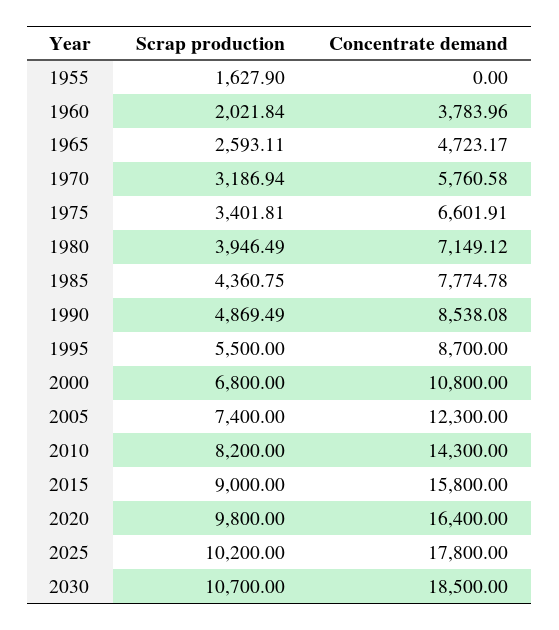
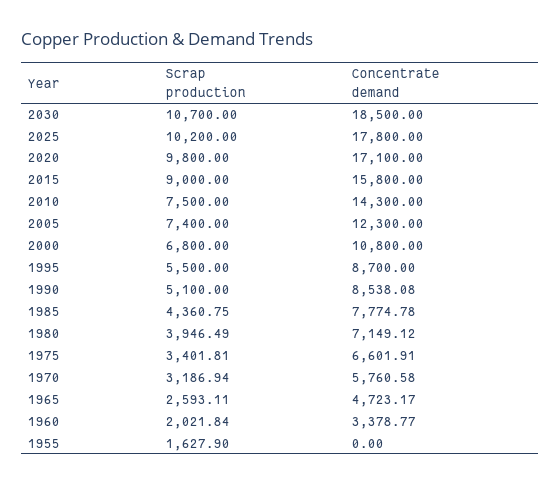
  {
    "Scrap production": {
      "1955": 1627.9,
      "1960": 2021.84,
      "1965": 2593.11,
      "1970": 3186.94,
      "1975": 3401.81,
      "1980": 3946.49,
      "1985": 4360.75,
-     "1990": 4869.49,
+     "1990": 5100,
      "1995": 5500,
      "2000": 6800,
      "2005": 7400,
-     "2010": 8200,
+     "2010": 7500,
      "2015": 9000,
      "2020": 9800,
      "2025": 10200,
      "2030": 10700
    },
    "Concentrate demand": {
      "1955": 0,
-     "1960": 3783.96,
+     "1960": 3378.77,
      "1965": 4723.17,
      "1970": 5760.58,
      "1975": 6601.91,
      "1980": 7149.12,
      "1985": 7774.78,
      "1990": 8538.08,
      "1995": 8700,
      "2000": 10800,
      "2005": 12300,
      "2010": 14300,
      "2015": 15800,
-     "2020": 16400,
+     "2020": 17100,
      "2025": 17800,
      "2030": 18500
    }
  }

